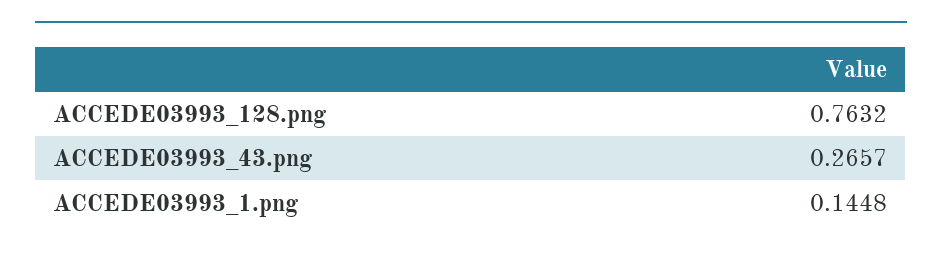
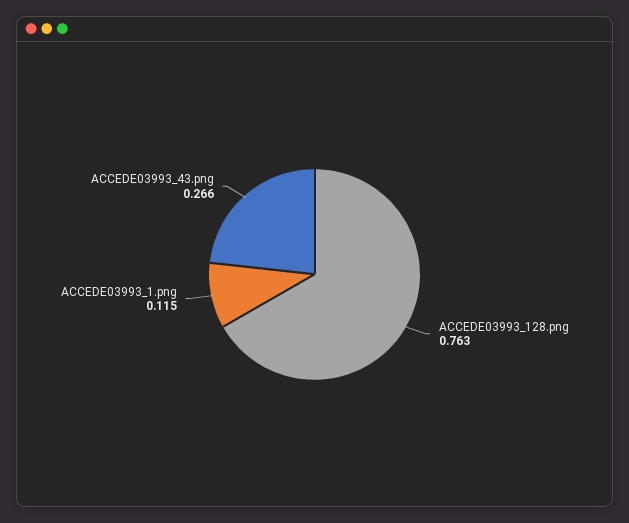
  {
    "ACCEDE03993_128.png": 0.7632,
    "ACCEDE03993_43.png": 0.2657,
-   "ACCEDE03993_1.png": 0.1448
+   "ACCEDE03993_1.png": 0.115
  }

